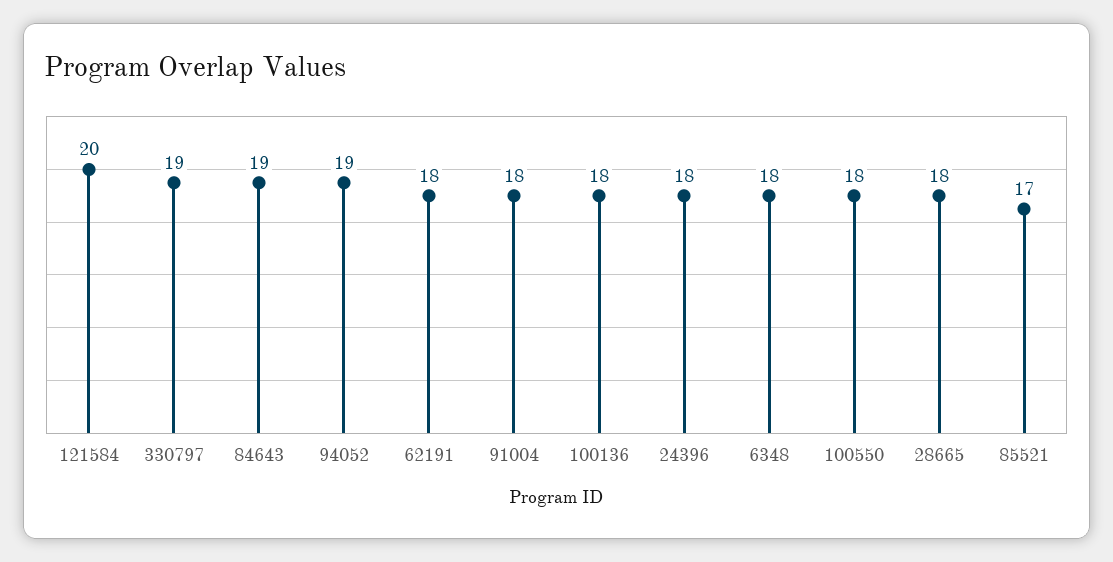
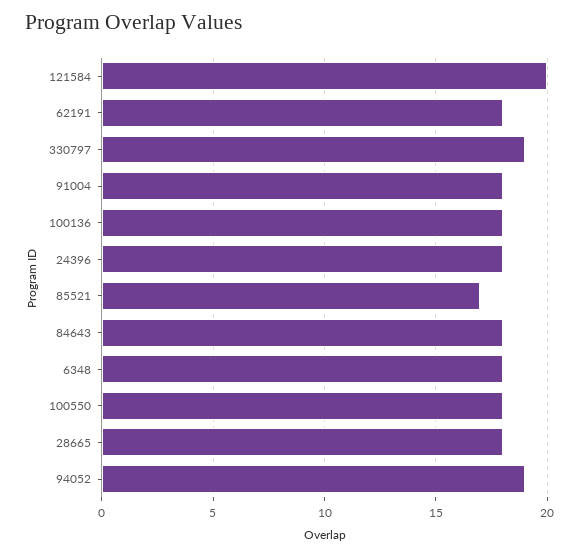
  {
    "121584": 20,
    "330797": 19,
-   "84643": 19,
+   "84643": 18,
    "94052": 19,
    "62191": 18,
    "91004": 18,
    "100136": 18,
    "24396": 18,
    "6348": 18,
    "100550": 18,
    "28665": 18,
    "85521": 17
  }

